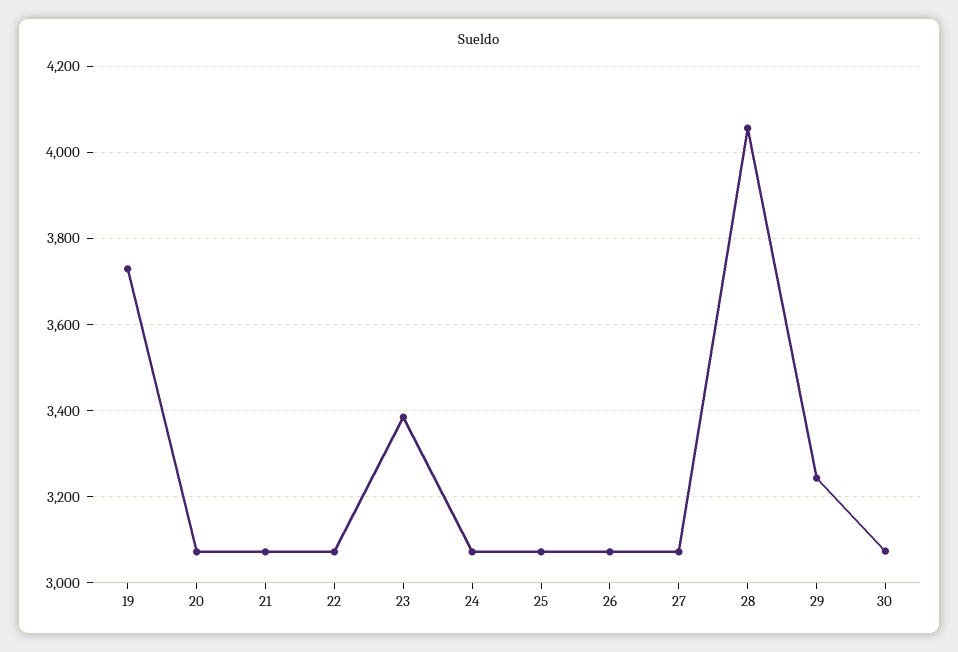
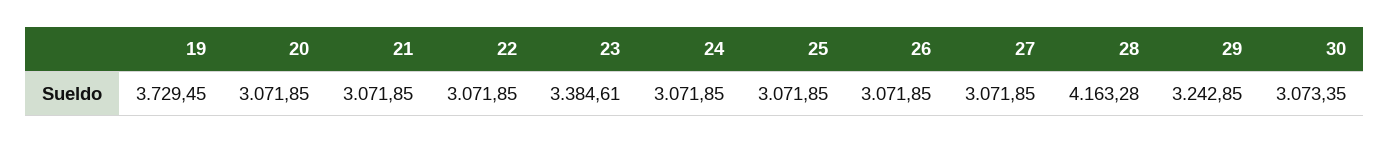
  {
    "19": 3729.45,
    "20": 3071.85,
    "21": 3071.85,
    "22": 3071.85,
    "23": 3384.61,
    "24": 3071.85,
    "25": 3071.85,
    "26": 3071.85,
    "27": 3071.85,
-   "28": 4060,
+   "28": 4163.28,
    "29": 3242.85,
    "30": 3073.35
  }

